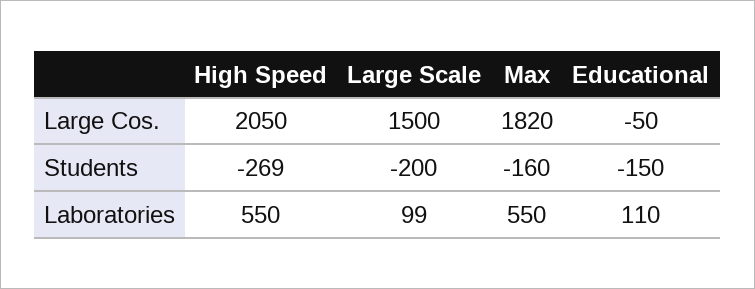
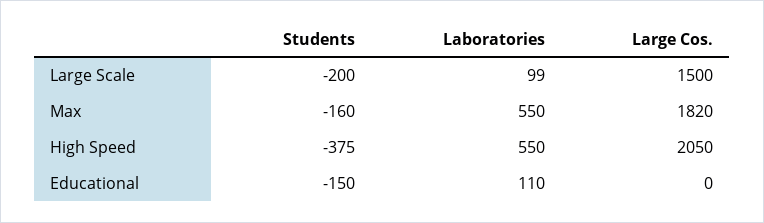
  {
    "High Speed": {
      "Large Cos.": 2050,
-     "Students": -269,
+     "Students": -375,
      "Laboratories": 550
    },
    "Large Scale": {
      "Large Cos.": 1500,
      "Students": -200,
      "Laboratories": 99
    },
    "Max": {
      "Large Cos.": 1820,
      "Students": -160,
      "Laboratories": 550
    },
    "Educational": {
-     "Large Cos.": -50,
+     "Large Cos.": 0,
      "Students": -150,
      "Laboratories": 110
    }
  }

